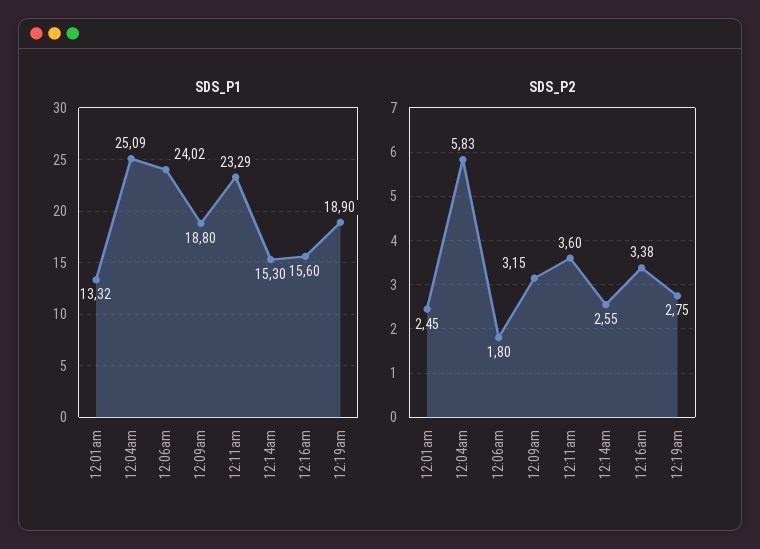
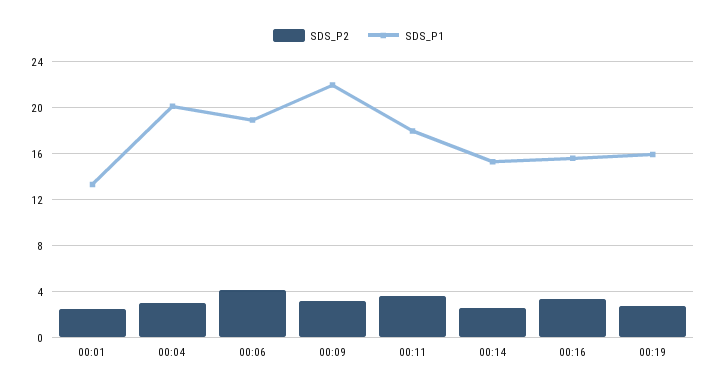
  {
    "SDS_P1": {
      "12:01am": 13.32,
-     "12:04am": 25.09,
+     "12:04am": 20,
-     "12:06am": 24.02,
+     "12:06am": 19,
-     "12:09am": 18.8,
+     "12:09am": 22,
-     "12:11am": 23.29,
+     "12:11am": 18,
      "12:14am": 15.3,
      "12:16am": 15.6,
-     "12:19am": 18.9
+     "12:19am": 16
    },
    "SDS_P2": {
      "12:01am": 2.45,
-     "12:04am": 5.83,
+     "12:04am": 3,
-     "12:06am": 1.8,
+     "12:06am": 4,
      "12:09am": 3.15,
      "12:11am": 3.6,
      "12:14am": 2.55,
      "12:16am": 3.38,
      "12:19am": 2.75
    }
  }

